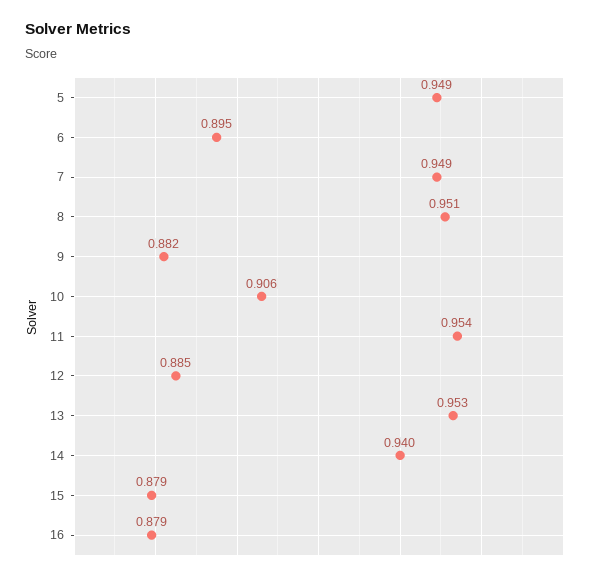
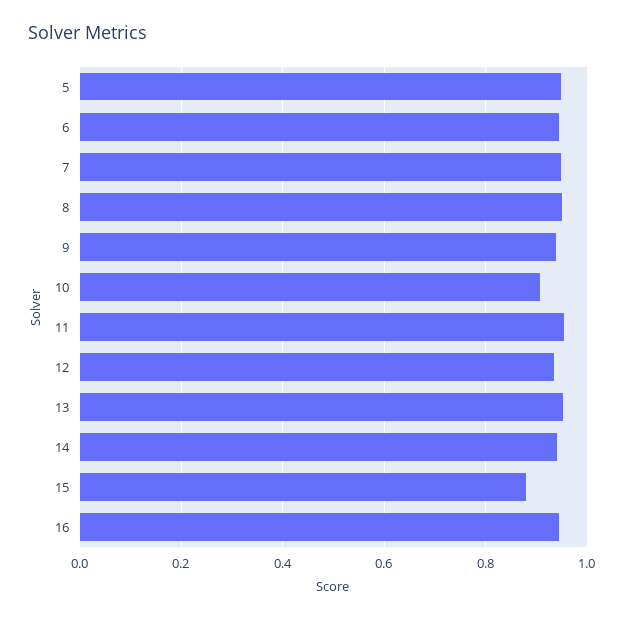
  {
    "5": 0.949,
-   "6": 0.895,
+   "6": 0.94,
    "7": 0.949,
    "8": 0.951,
-   "9": 0.882,
+   "9": 0.94,
    "10": 0.906,
    "11": 0.954,
-   "12": 0.885,
+   "12": 0.94,
    "13": 0.953,
    "14": 0.94,
    "15": 0.879,
-   "16": 0.879
+   "16": 0.94
  }

